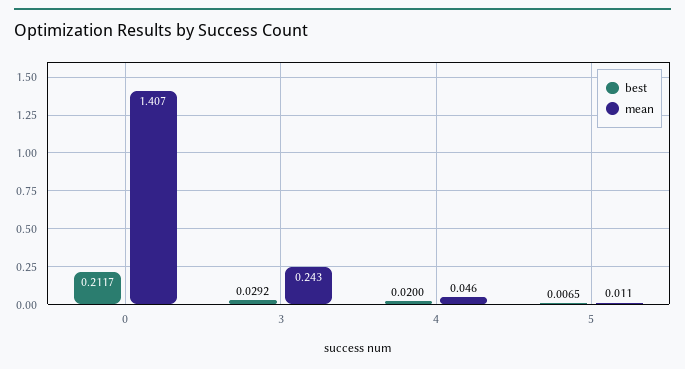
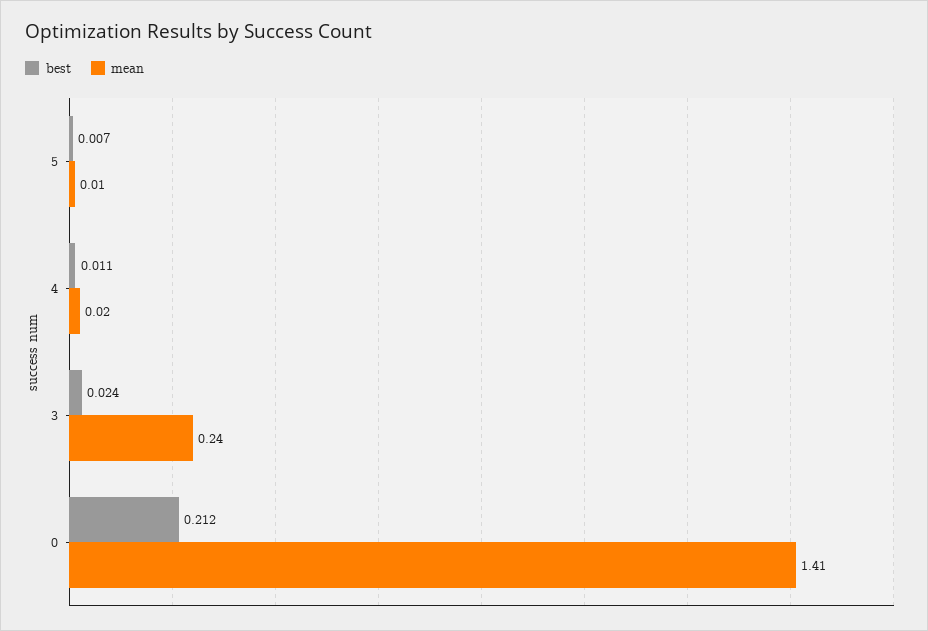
  {
    "best": {
      "0": 0.2117,
-     "3": 0.0292,
+     "3": 0.024,
-     "4": 0.02,
+     "4": 0.011,
      "5": 0.0065
    },
    "mean": {
      "0": 1.407,
      "3": 0.243,
-     "4": 0.046,
+     "4": 0.02,
      "5": 0.011
    }
  }

